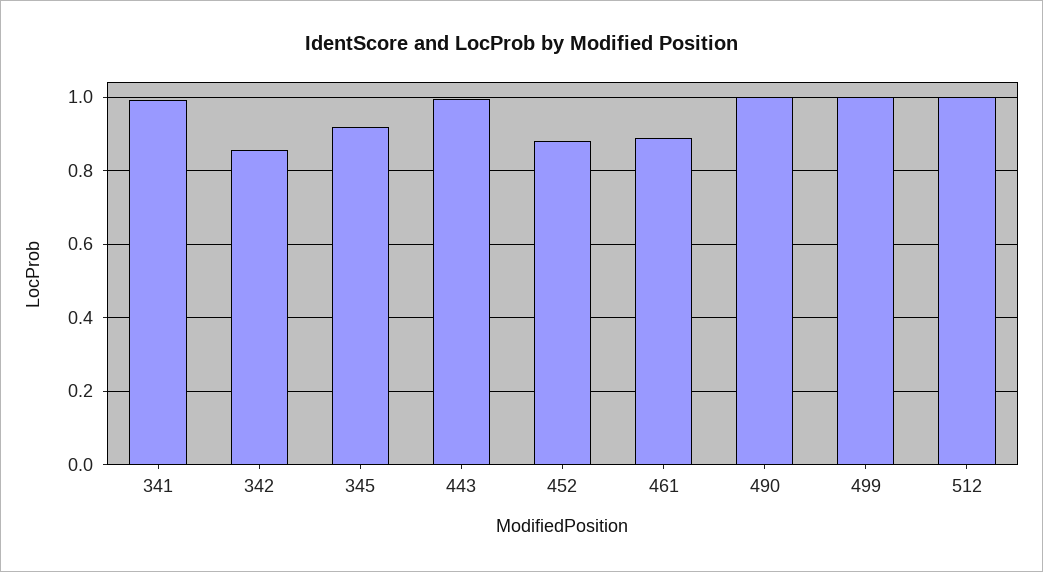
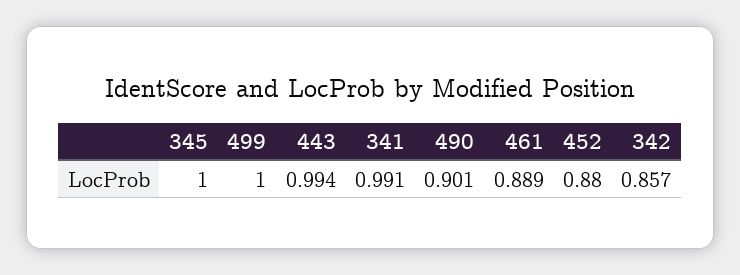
  {
    "341": 0.991,
    "342": 0.857,
-   "345": 0.92,
+   "345": 1,
    "443": 0.994,
    "452": 0.88,
    "461": 0.889,
-   "490": 1,
+   "490": 0.901,
-   "499": 1,
+   "499": 1
-   "512": 1
  }

